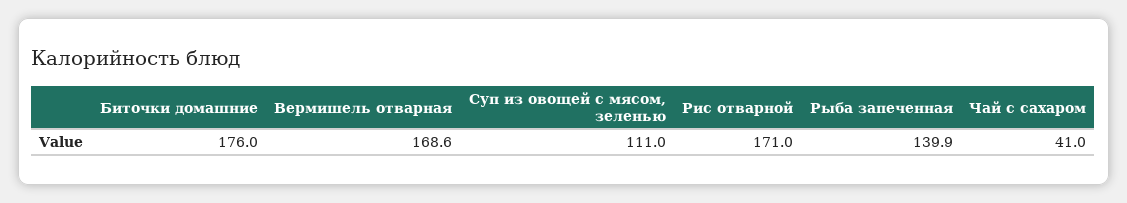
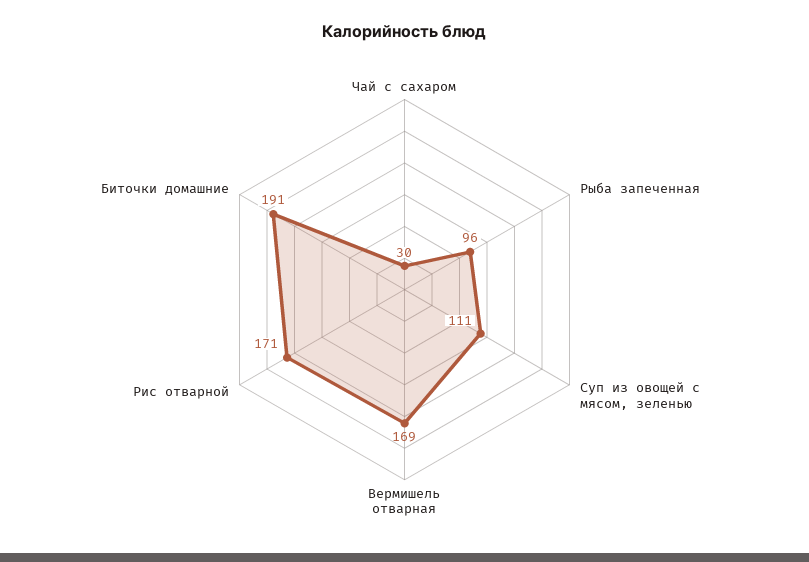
  {
-   "Биточки домашние": 176,
+   "Биточки домашние": 191,
    "Вермишель отварная": 168.6,
    "Суп из овощей с мясом, зеленью": 111,
    "Рис отварной": 171,
-   "Рыба запеченная": 139.9,
+   "Рыба запеченная": 96,
-   "Чай с сахаром": 41
+   "Чай с сахаром": 30
  }

